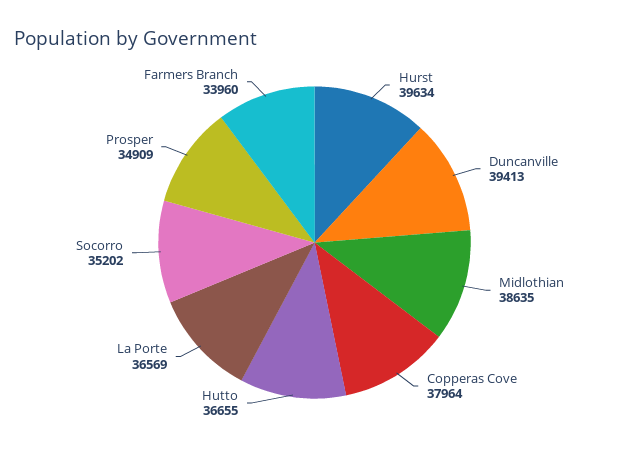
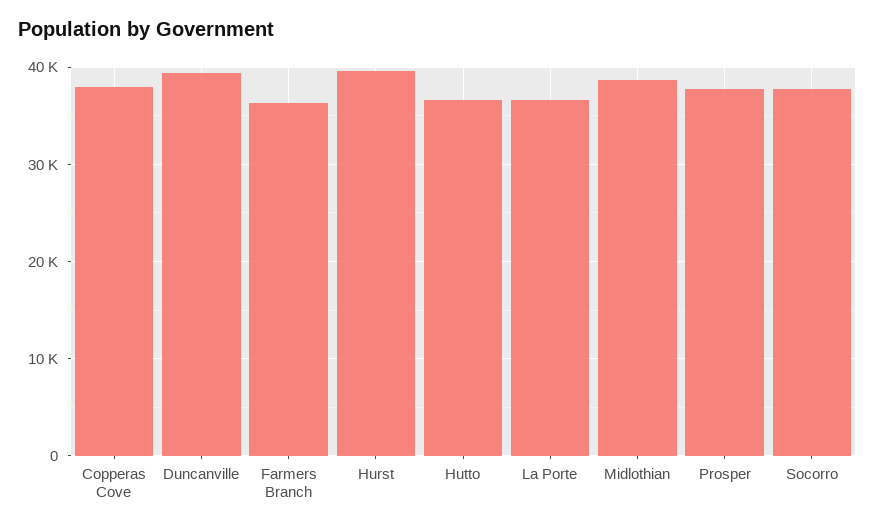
  {
    "Hurst": 39634,
    "Duncanville": 39413,
    "Midlothian": 38635,
    "Copperas Cove": 37964,
    "Hutto": 36655,
    "La Porte": 36569,
-   "Socorro": 35202,
+   "Socorro": 38000,
-   "Prosper": 34909,
+   "Prosper": 38000,
-   "Farmers Branch": 33960
+   "Farmers Branch": 36000
  }

